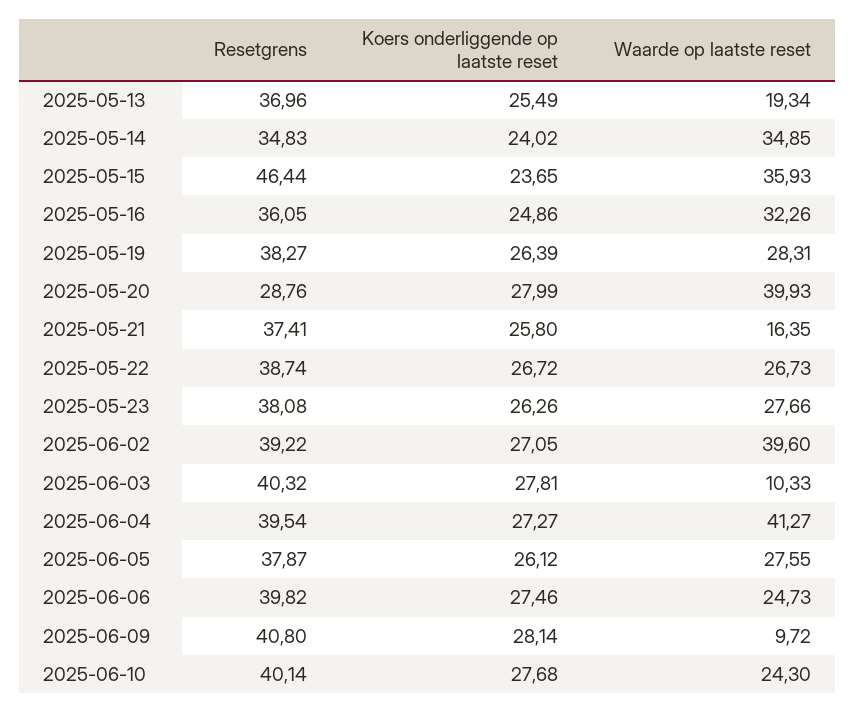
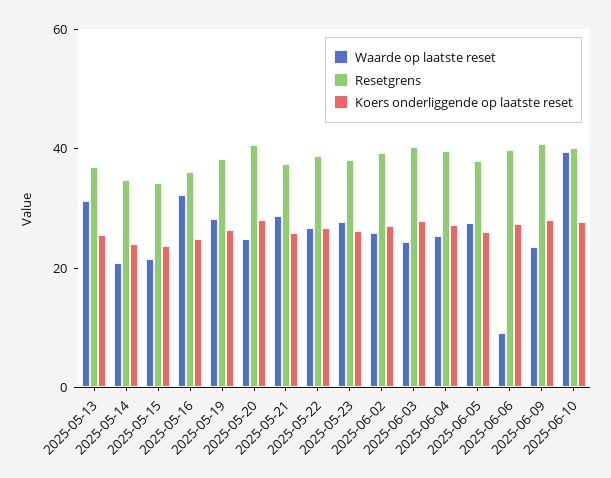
  {
    "Resetgrens": {
      "2025-05-13": 36.96,
      "2025-05-14": 34.83,
-     "2025-05-15": 46.44,
+     "2025-05-15": 35,
      "2025-05-16": 36.05,
      "2025-05-19": 38.27,
-     "2025-05-20": 28.76,
+     "2025-05-20": 40,
      "2025-05-21": 37.41,
      "2025-05-22": 38.74,
      "2025-05-23": 38.08,
      "2025-06-02": 39.22,
      "2025-06-03": 40.32,
      "2025-06-04": 39.54,
      "2025-06-05": 37.87,
      "2025-06-06": 39.82,
      "2025-06-09": 40.8,
      "2025-06-10": 40.14
    },
    "Koers onderliggende op laatste reset": {
      "2025-05-13": 25.49,
      "2025-05-14": 24.02,
      "2025-05-15": 23.65,
      "2025-05-16": 24.86,
      "2025-05-19": 26.39,
      "2025-05-20": 27.99,
      "2025-05-21": 25.8,
      "2025-05-22": 26.72,
      "2025-05-23": 26.26,
      "2025-06-02": 27.05,
      "2025-06-03": 27.81,
      "2025-06-04": 27.27,
      "2025-06-05": 26.12,
      "2025-06-06": 27.46,
      "2025-06-09": 28.14,
      "2025-06-10": 27.68
    },
    "Waarde op laatste reset": {
-     "2025-05-13": 19.34,
+     "2025-05-13": 30,
-     "2025-05-14": 34.85,
+     "2025-05-14": 20,
-     "2025-05-15": 35.93,
+     "2025-05-15": 20,
      "2025-05-16": 32.26,
      "2025-05-19": 28.31,
-     "2025-05-20": 39.93,
+     "2025-05-20": 25,
-     "2025-05-21": 16.35,
+     "2025-05-21": 30,
      "2025-05-22": 26.73,
      "2025-05-23": 27.66,
-     "2025-06-02": 39.6,
+     "2025-06-02": 25,
-     "2025-06-03": 10.33,
+     "2025-06-03": 25,
-     "2025-06-04": 41.27,
+     "2025-06-04": 25,
      "2025-06-05": 27.55,
-     "2025-06-06": 24.73,
+     "2025-06-06": 10,
-     "2025-06-09": 9.72,
+     "2025-06-09": 25,
-     "2025-06-10": 24.3
+     "2025-06-10": 40
    }
  }

